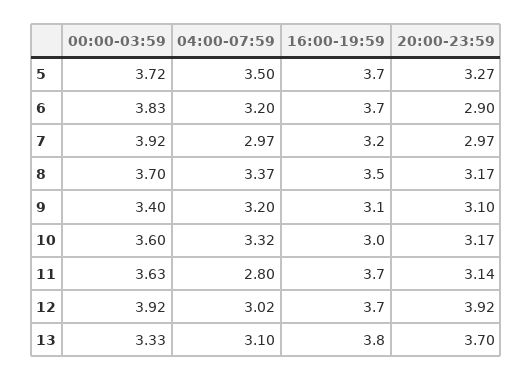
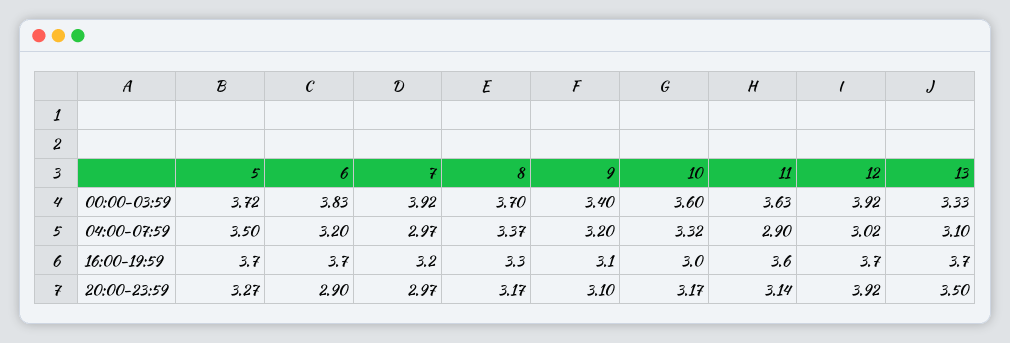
  {
    "00:00-03:59": {
      "5": 3.72,
      "6": 3.83,
      "7": 3.92,
      "8": 3.7,
      "9": 3.4,
      "10": 3.6,
      "11": 3.63,
      "12": 3.92,
      "13": 3.33
    },
    "04:00-07:59": {
      "5": 3.5,
      "6": 3.2,
      "7": 2.97,
      "8": 3.37,
      "9": 3.2,
      "10": 3.32,
-     "11": 2.8,
+     "11": 2.9,
      "12": 3.02,
      "13": 3.1
    },
    "16:00-19:59": {
      "5": 3.7,
      "6": 3.7,
      "7": 3.2,
-     "8": 3.5,
+     "8": 3.3,
      "9": 3.1,
      "10": 3,
-     "11": 3.7,
+     "11": 3.6,
      "12": 3.7,
-     "13": 3.8
+     "13": 3.7
    },
    "20:00-23:59": {
      "5": 3.27,
      "6": 2.9,
      "7": 2.97,
      "8": 3.17,
      "9": 3.1,
      "10": 3.17,
      "11": 3.14,
      "12": 3.92,
-     "13": 3.7
+     "13": 3.5
    }
  }

